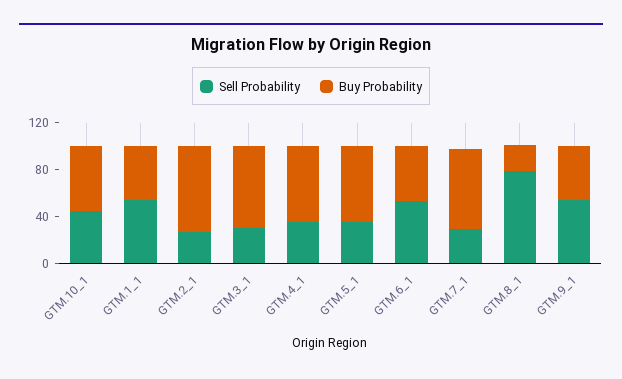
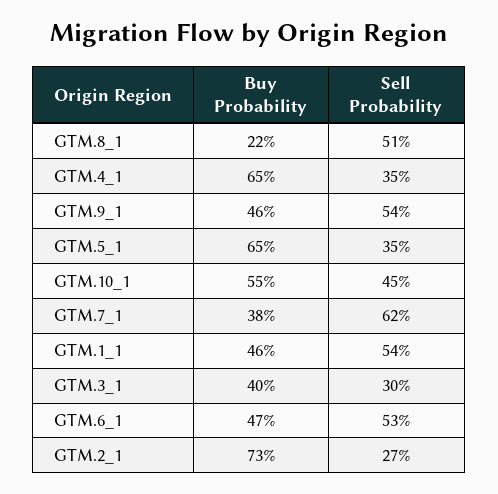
  {
    "Sell Probability": {
      "GTM.10_1": 45,
      "GTM.1_1": 54,
      "GTM.2_1": 27,
      "GTM.3_1": 30,
      "GTM.4_1": 35,
      "GTM.5_1": 35,
      "GTM.6_1": 53,
-     "GTM.7_1": 30,
+     "GTM.7_1": 62,
-     "GTM.8_1": 80,
+     "GTM.8_1": 51,
      "GTM.9_1": 54
    },
    "Buy Probability": {
      "GTM.10_1": 55,
      "GTM.1_1": 46,
      "GTM.2_1": 73,
-     "GTM.3_1": 70,
+     "GTM.3_1": 40,
      "GTM.4_1": 65,
      "GTM.5_1": 65,
      "GTM.6_1": 47,
-     "GTM.7_1": 70,
+     "GTM.7_1": 38,
      "GTM.8_1": 22,
      "GTM.9_1": 46
    }
  }

